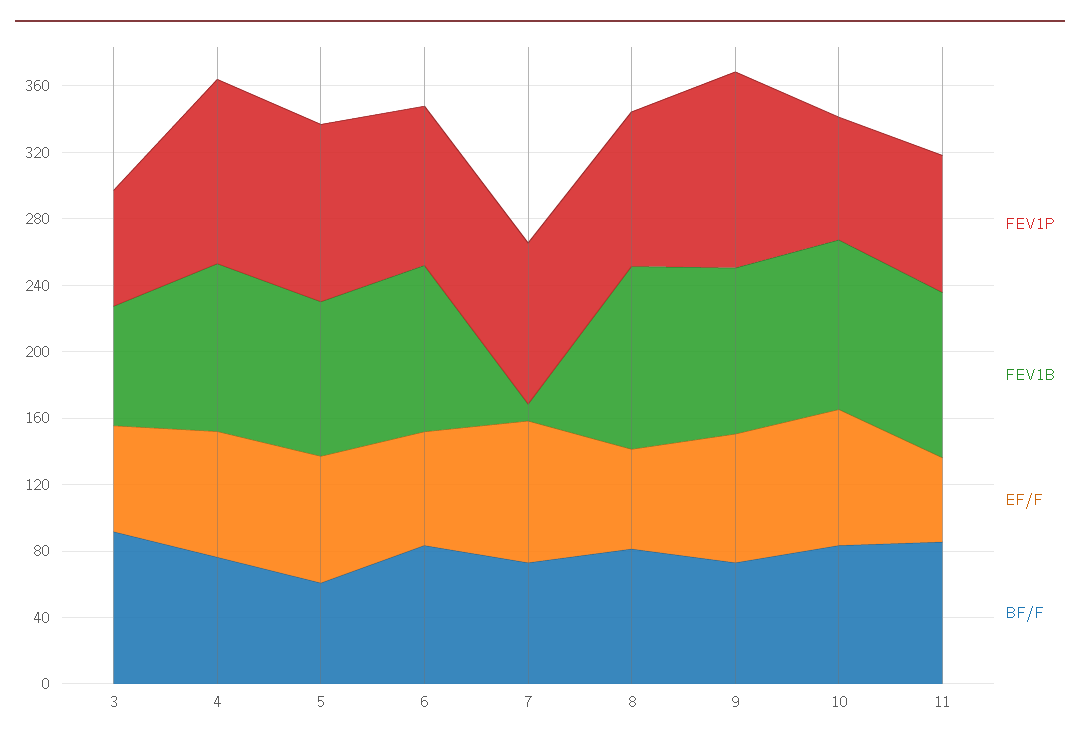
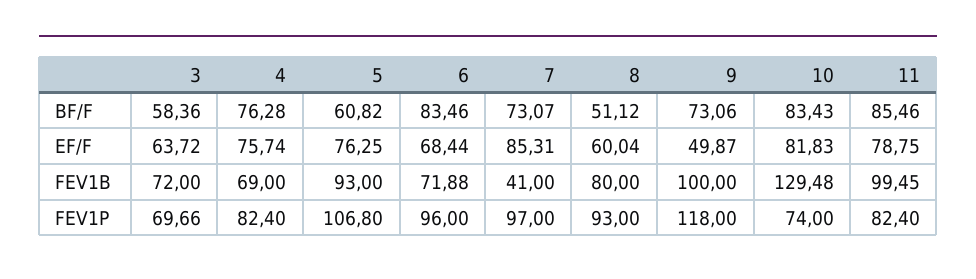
  {
    "FEV1P": {
      "3": 69.66,
-     "4": 110,
+     "4": 82.4,
      "5": 106.8,
      "6": 96,
      "7": 97,
      "8": 93,
      "9": 118,
      "10": 74,
      "11": 82.4
    },
    "FEV1B": {
      "3": 72,
-     "4": 100,
+     "4": 69,
      "5": 93,
-     "6": 100,
+     "6": 71.88,
-     "7": 10,
+     "7": 41,
-     "8": 110,
+     "8": 80,
      "9": 100,
-     "10": 100,
+     "10": 129.48,
      "11": 99.45
    },
    "EF/F": {
      "3": 63.72,
      "4": 75.74,
      "5": 76.25,
      "6": 68.44,
      "7": 85.31,
      "8": 60.04,
-     "9": 80,
+     "9": 49.87,
      "10": 81.83,
-     "11": 50
+     "11": 78.75
    },
    "BF/F": {
-     "3": 90,
+     "3": 58.36,
      "4": 76.28,
      "5": 60.82,
      "6": 83.46,
      "7": 73.07,
-     "8": 80,
+     "8": 51.12,
      "9": 73.06,
      "10": 83.43,
      "11": 85.46
    }
  }

